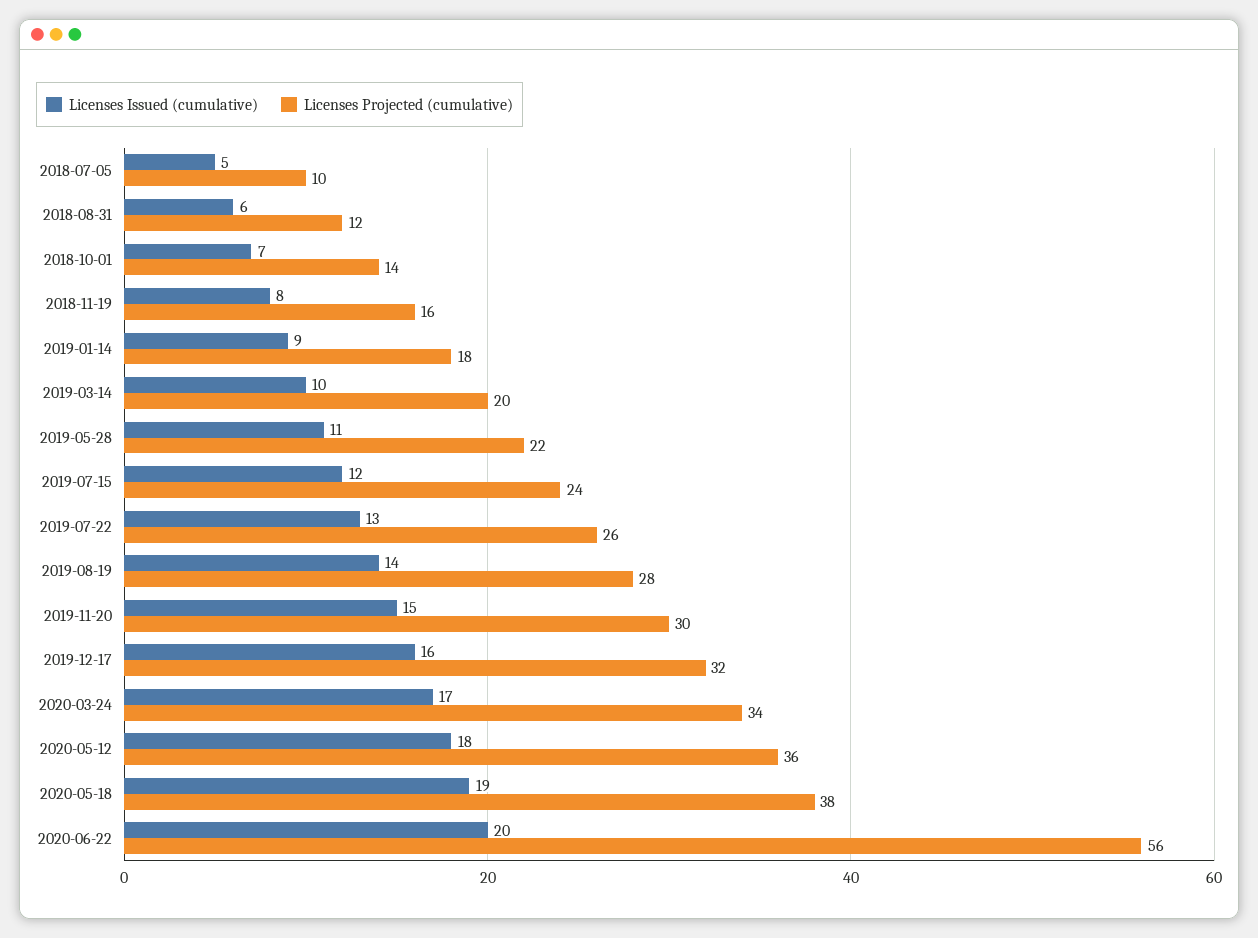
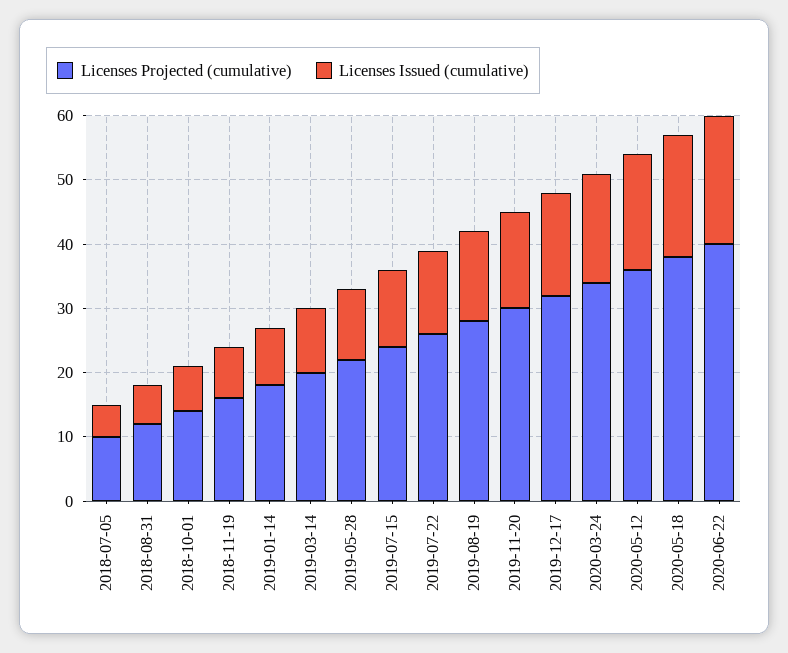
  {
    "Licenses Issued (cumulative)": {
      "2018-07-05": 5,
      "2018-08-31": 6,
      "2018-10-01": 7,
      "2018-11-19": 8,
      "2019-01-14": 9,
      "2019-03-14": 10,
      "2019-05-28": 11,
      "2019-07-15": 12,
      "2019-07-22": 13,
      "2019-08-19": 14,
      "2019-11-20": 15,
      "2019-12-17": 16,
      "2020-03-24": 17,
      "2020-05-12": 18,
      "2020-05-18": 19,
      "2020-06-22": 20
    },
    "Licenses Projected (cumulative)": {
      "2018-07-05": 10,
      "2018-08-31": 12,
      "2018-10-01": 14,
      "2018-11-19": 16,
      "2019-01-14": 18,
      "2019-03-14": 20,
      "2019-05-28": 22,
      "2019-07-15": 24,
      "2019-07-22": 26,
      "2019-08-19": 28,
      "2019-11-20": 30,
      "2019-12-17": 32,
      "2020-03-24": 34,
      "2020-05-12": 36,
      "2020-05-18": 38,
-     "2020-06-22": 56
+     "2020-06-22": 40
    }
  }

